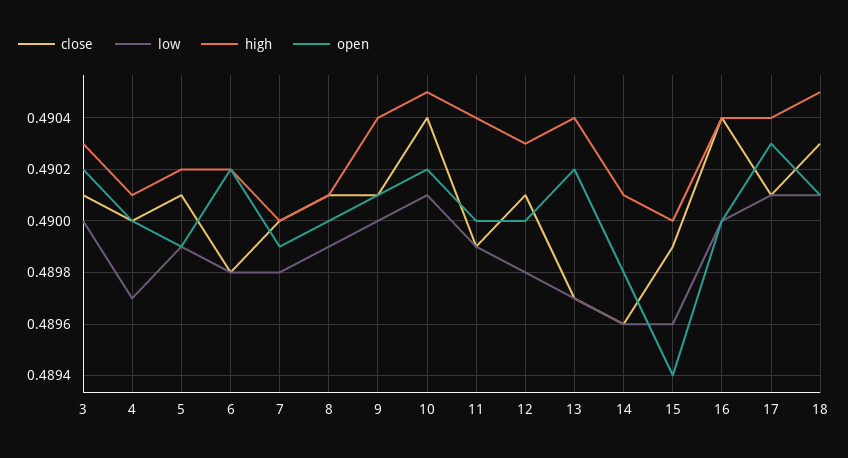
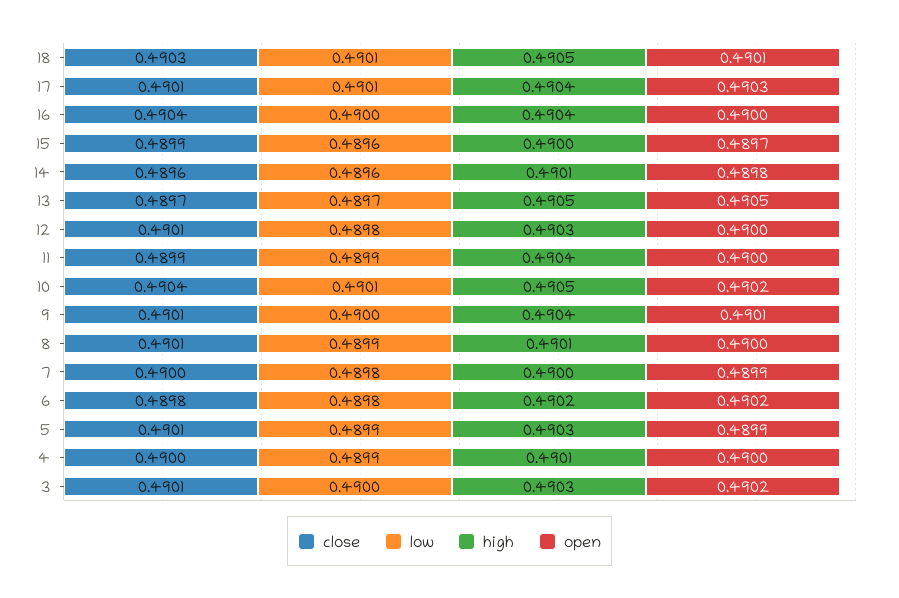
  {
    "close": {
      "3": 0.4901,
      "4": 0.49,
      "5": 0.4901,
      "6": 0.4898,
      "7": 0.49,
      "8": 0.4901,
      "9": 0.4901,
      "10": 0.4904,
      "11": 0.4899,
      "12": 0.4901,
      "13": 0.4897,
      "14": 0.4896,
      "15": 0.4899,
      "16": 0.4904,
      "17": 0.4901,
      "18": 0.4903
    },
    "low": {
      "3": 0.49,
-     "4": 0.4897,
+     "4": 0.4899,
      "5": 0.4899,
      "6": 0.4898,
      "7": 0.4898,
      "8": 0.4899,
      "9": 0.49,
      "10": 0.4901,
      "11": 0.4899,
      "12": 0.4898,
      "13": 0.4897,
      "14": 0.4896,
      "15": 0.4896,
      "16": 0.49,
      "17": 0.4901,
      "18": 0.4901
    },
    "high": {
      "3": 0.4903,
      "4": 0.4901,
-     "5": 0.4902,
+     "5": 0.4903,
      "6": 0.4902,
      "7": 0.49,
      "8": 0.4901,
      "9": 0.4904,
      "10": 0.4905,
      "11": 0.4904,
      "12": 0.4903,
-     "13": 0.4904,
+     "13": 0.4905,
      "14": 0.4901,
      "15": 0.49,
      "16": 0.4904,
      "17": 0.4904,
      "18": 0.4905
    },
    "open": {
      "3": 0.4902,
      "4": 0.49,
      "5": 0.4899,
      "6": 0.4902,
      "7": 0.4899,
      "8": 0.49,
      "9": 0.4901,
      "10": 0.4902,
      "11": 0.49,
      "12": 0.49,
-     "13": 0.4902,
+     "13": 0.4905,
      "14": 0.4898,
-     "15": 0.4894,
+     "15": 0.4897,
      "16": 0.49,
      "17": 0.4903,
      "18": 0.4901
    }
  }

